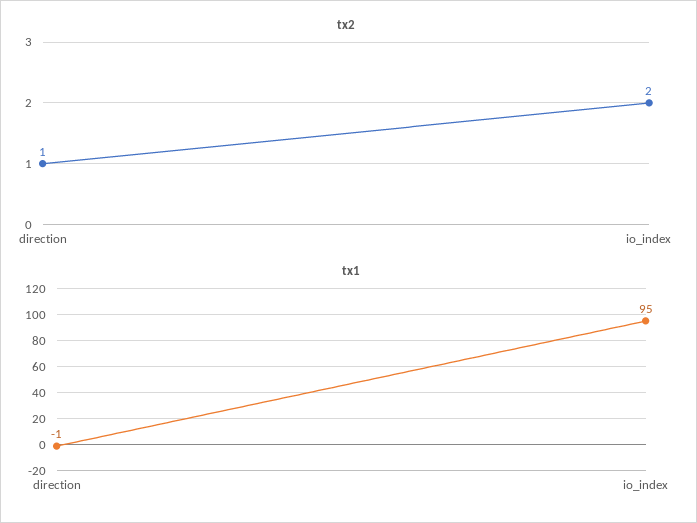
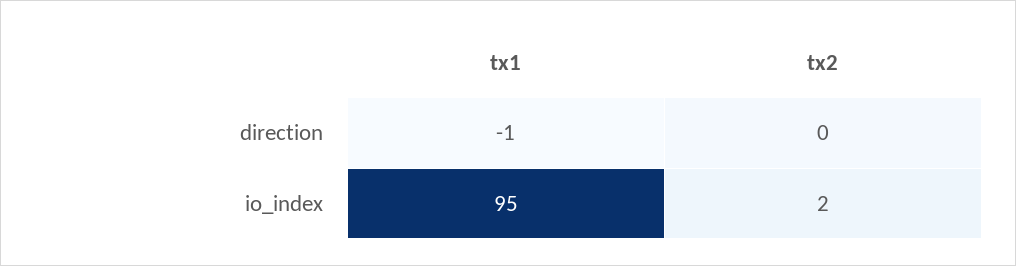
  {
    "tx2": {
-     "direction": 1,
+     "direction": 0,
      "io_index": 2
    },
    "tx1": {
      "direction": -1,
      "io_index": 95
    }
  }

